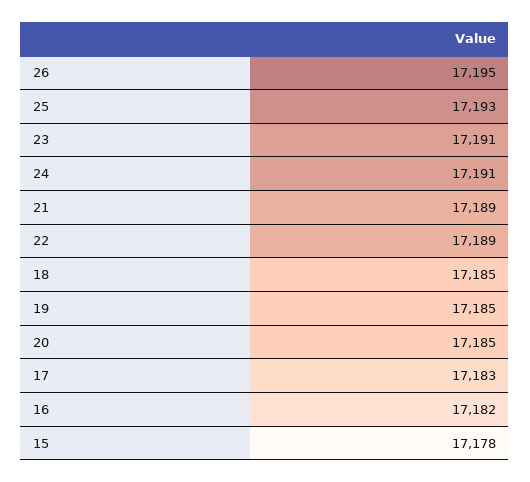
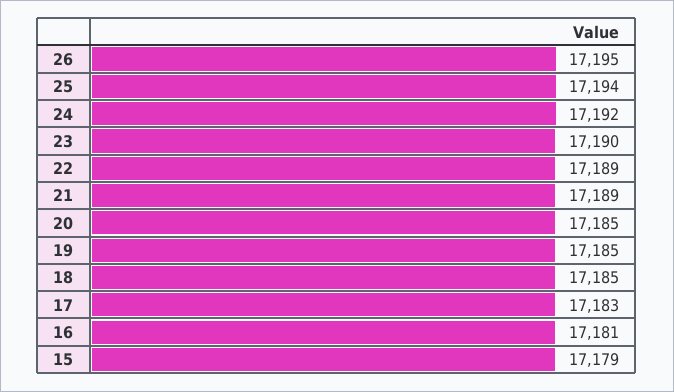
  {
    "26": 17195,
-   "25": 17193,
+   "25": 17194,
-   "23": 17191,
+   "23": 17190,
-   "24": 17191,
+   "24": 17192,
    "21": 17189,
    "22": 17189,
    "18": 17185,
    "19": 17185,
    "20": 17185,
    "17": 17183,
-   "16": 17182,
+   "16": 17181,
-   "15": 17178
+   "15": 17179
  }

